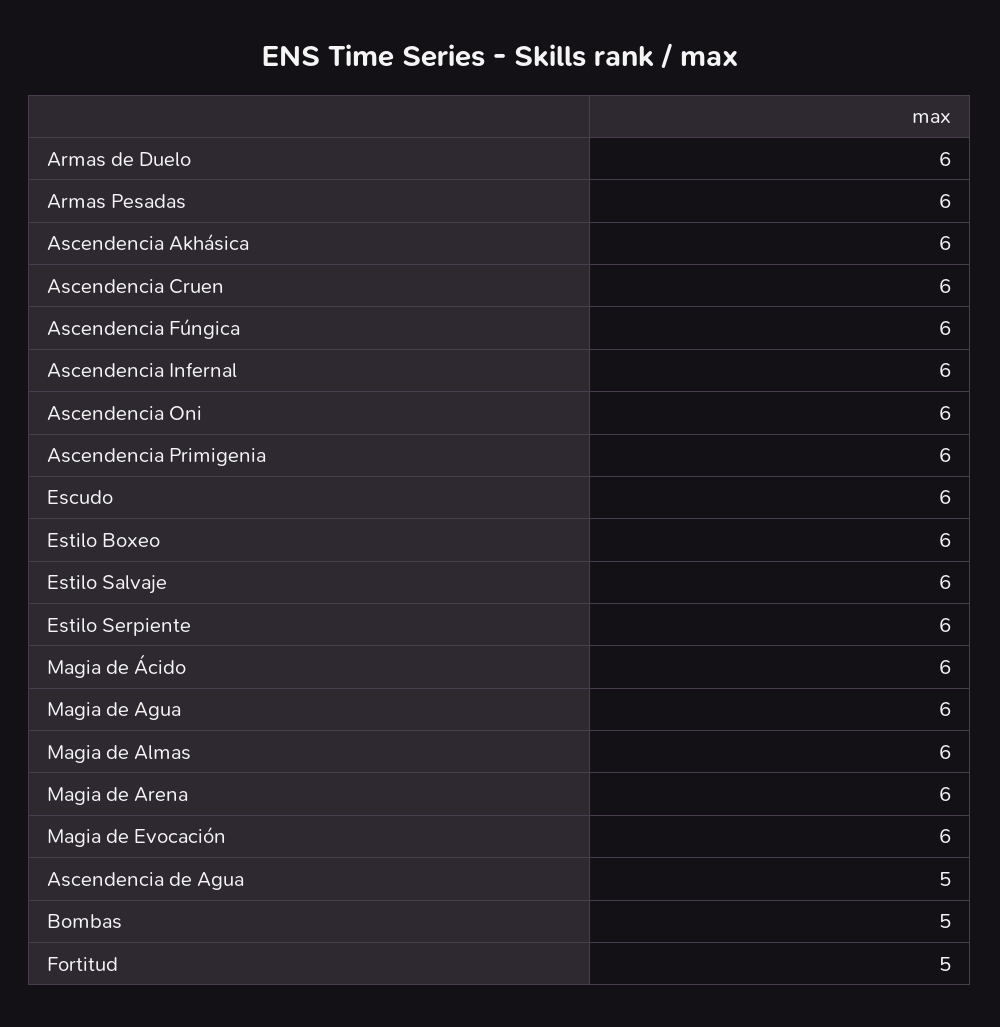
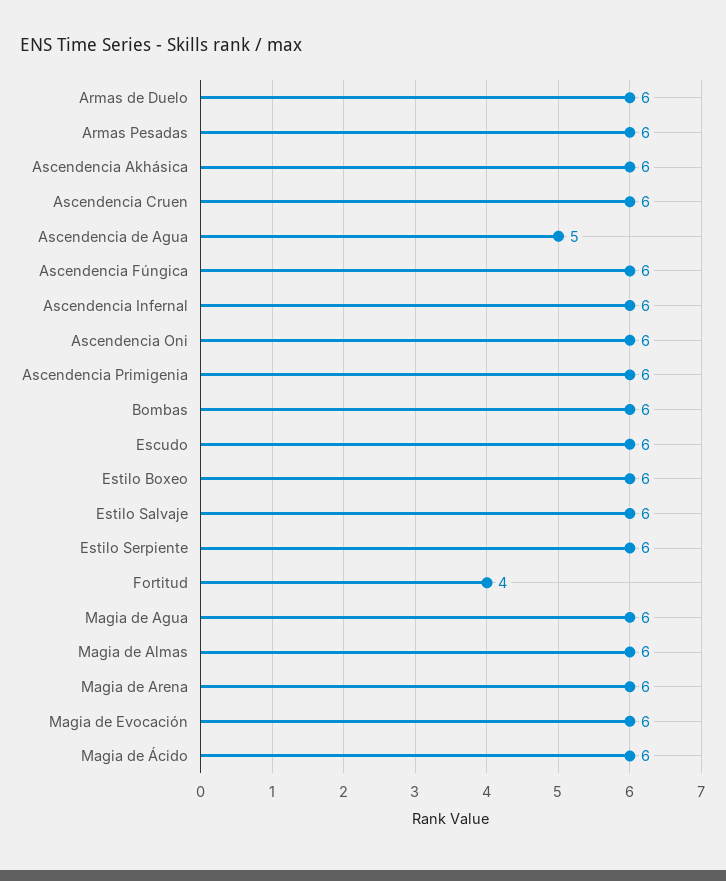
  {
    "Armas de Duelo": 6,
    "Armas Pesadas": 6,
    "Ascendencia Akhásica": 6,
    "Ascendencia Cruen": 6,
    "Ascendencia Fúngica": 6,
    "Ascendencia Infernal": 6,
    "Ascendencia Oni": 6,
    "Ascendencia Primigenia": 6,
    "Escudo": 6,
    "Estilo Boxeo": 6,
    "Estilo Salvaje": 6,
    "Estilo Serpiente": 6,
    "Magia de Ácido": 6,
    "Magia de Agua": 6,
    "Magia de Almas": 6,
    "Magia de Arena": 6,
    "Magia de Evocación": 6,
    "Ascendencia de Agua": 5,
-   "Bombas": 5,
+   "Bombas": 6,
-   "Fortitud": 5
+   "Fortitud": 4
  }

